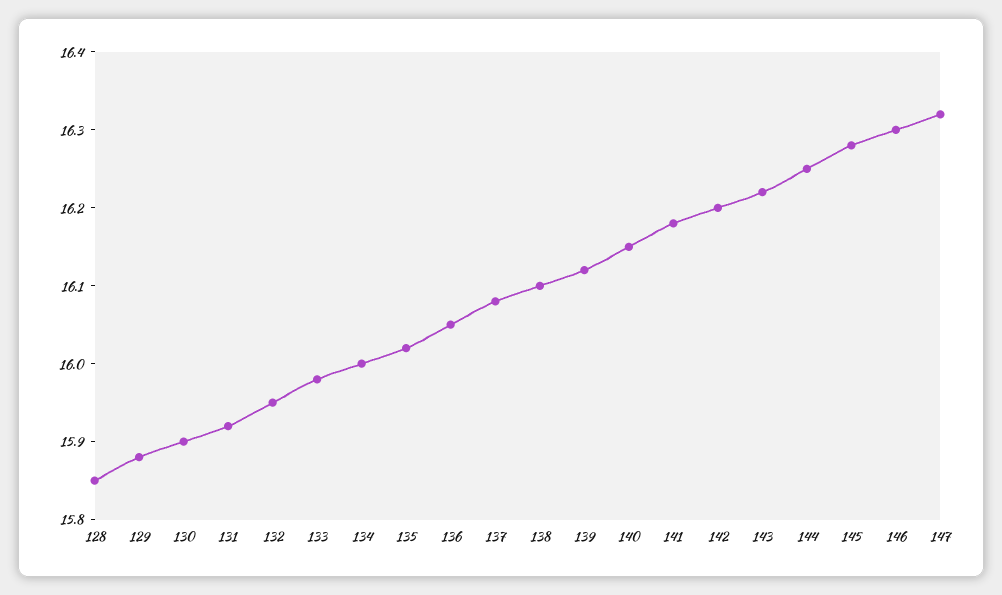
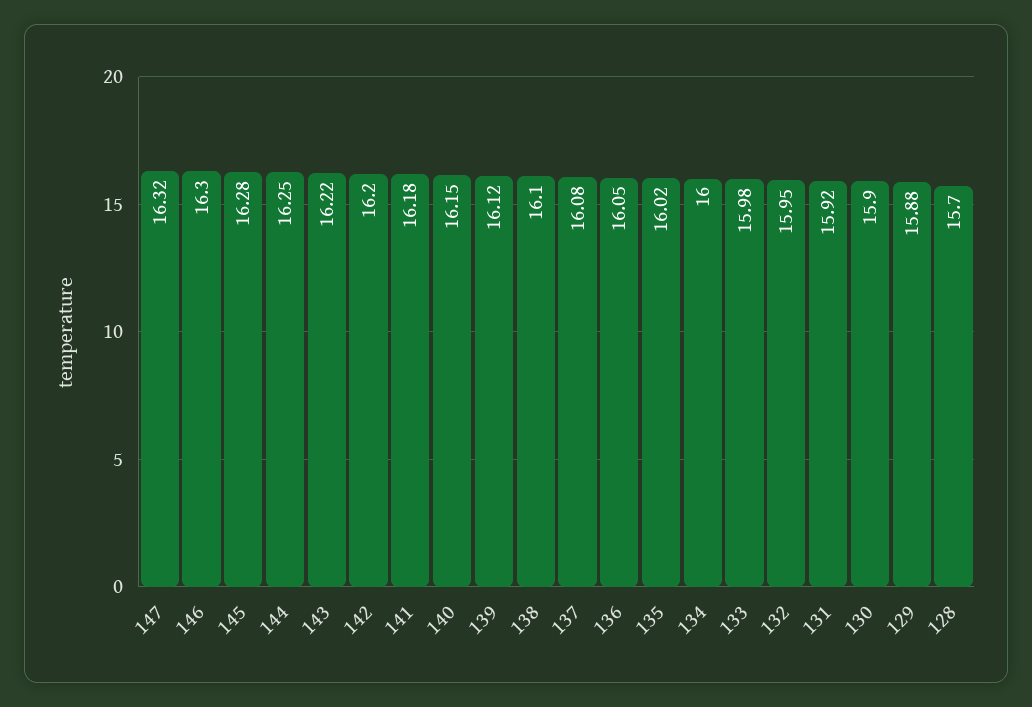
  {
-   "128": 15.85,
+   "128": 15.7,
    "129": 15.88,
    "130": 15.9,
    "131": 15.92,
    "132": 15.95,
    "133": 15.98,
    "134": 16,
    "135": 16.02,
    "136": 16.05,
    "137": 16.08,
    "138": 16.1,
    "139": 16.12,
    "140": 16.15,
    "141": 16.18,
    "142": 16.2,
    "143": 16.22,
    "144": 16.25,
    "145": 16.28,
    "146": 16.3,
    "147": 16.32
  }

